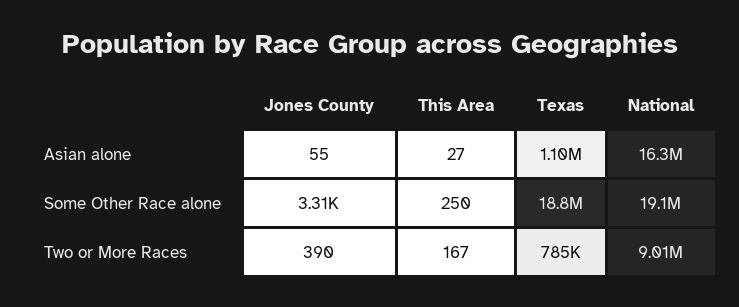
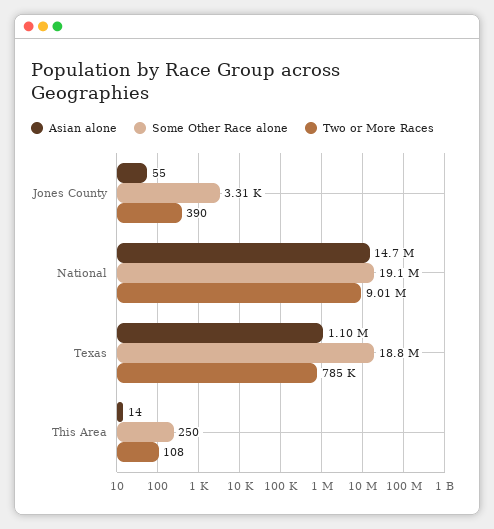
  {
    "Asian alone": {
      "Jones County": 55,
-     "This Area": 27,
+     "This Area": 14,
      "Texas": 1100000,
-     "National": 16300000
+     "National": 14700000
    },
    "Some Other Race alone": {
      "Jones County": 3310,
      "This Area": 250,
      "Texas": 18800000,
      "National": 19100000
    },
    "Two or More Races": {
      "Jones County": 390,
-     "This Area": 167,
+     "This Area": 108,
      "Texas": 785000,
      "National": 9010000
    }
  }

